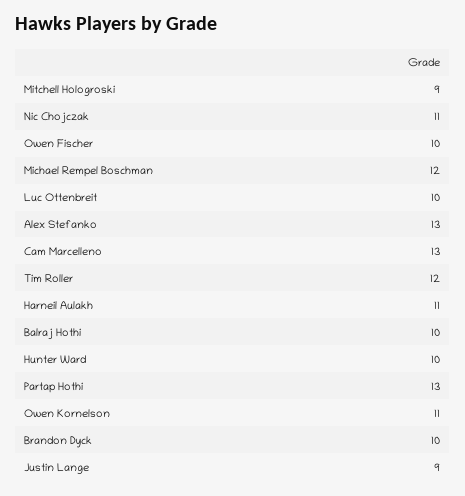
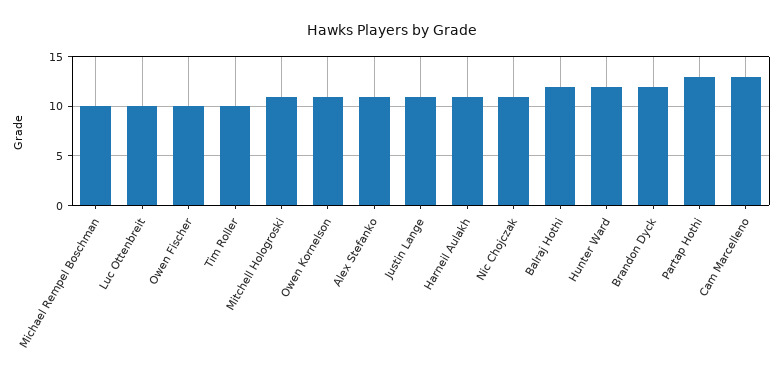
  {
-   "Mitchell Hologroski": 9,
+   "Mitchell Hologroski": 11,
    "Nic Chojczak": 11,
    "Owen Fischer": 10,
-   "Michael Rempel Boschman": 12,
+   "Michael Rempel Boschman": 10,
    "Luc Ottenbreit": 10,
-   "Alex Stefanko": 13,
+   "Alex Stefanko": 11,
    "Cam Marcelleno": 13,
-   "Tim Roller": 12,
+   "Tim Roller": 10,
    "Harneil Aulakh": 11,
-   "Balraj Hothi": 10,
+   "Balraj Hothi": 12,
-   "Hunter Ward": 10,
+   "Hunter Ward": 12,
    "Partap Hothi": 13,
    "Owen Kornelson": 11,
-   "Brandon Dyck": 10,
+   "Brandon Dyck": 12,
-   "Justin Lange": 9
+   "Justin Lange": 11
  }

